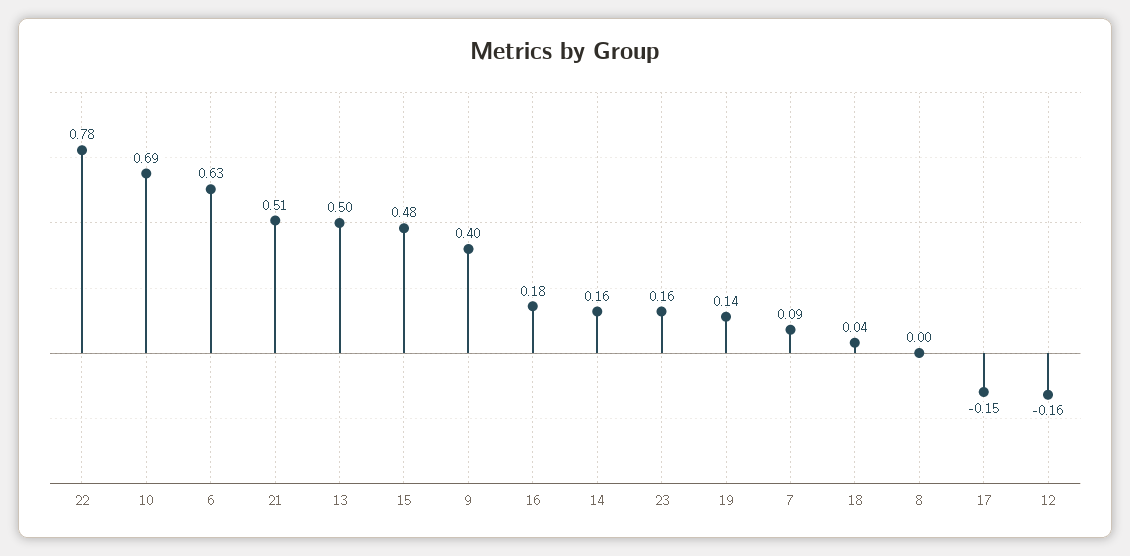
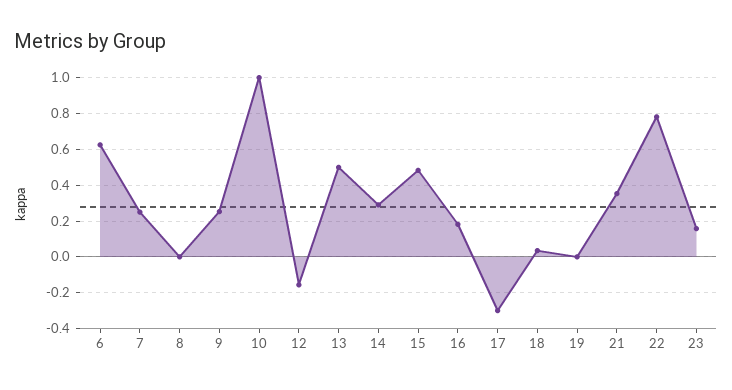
  {
    "22": 0.78,
-   "10": 0.69,
+   "10": 1,
    "6": 0.63,
-   "21": 0.51,
+   "21": 0.35,
    "13": 0.5,
    "15": 0.48,
-   "9": 0.4,
+   "9": 0.25,
    "16": 0.18,
-   "14": 0.16,
+   "14": 0.3,
    "23": 0.16,
-   "19": 0.14,
+   "19": 0,
-   "7": 0.09,
+   "7": 0.25,
    "18": 0.04,
    "8": 0,
-   "17": -0.15,
+   "17": -0.3,
    "12": -0.16
  }

